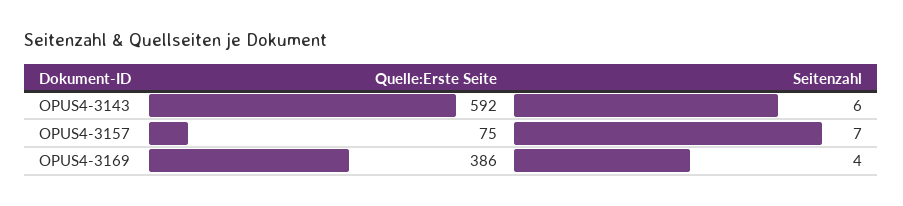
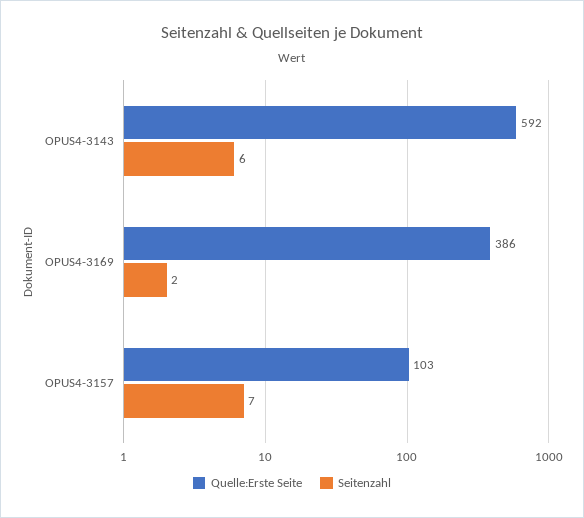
  {
    "Quelle:Erste Seite": {
      "OPUS4-3143": 592,
-     "OPUS4-3157": 75,
+     "OPUS4-3157": 103,
      "OPUS4-3169": 386
    },
    "Seitenzahl": {
      "OPUS4-3143": 6,
      "OPUS4-3157": 7,
-     "OPUS4-3169": 4
+     "OPUS4-3169": 2
    }
  }

